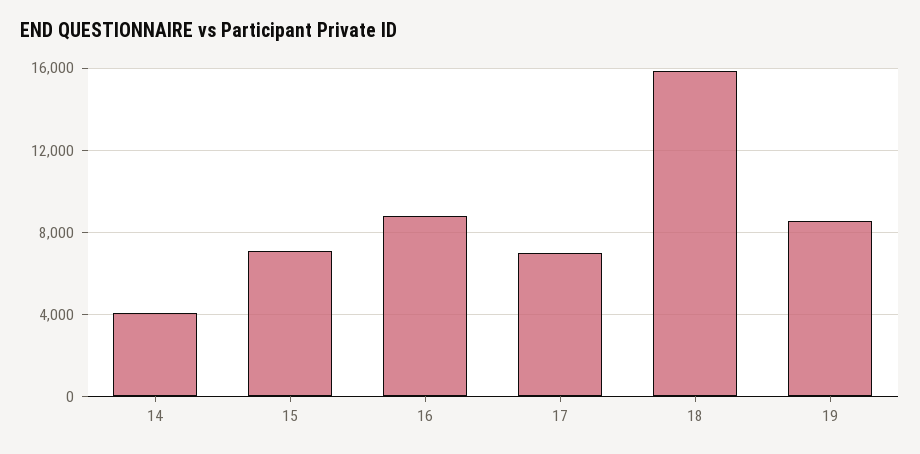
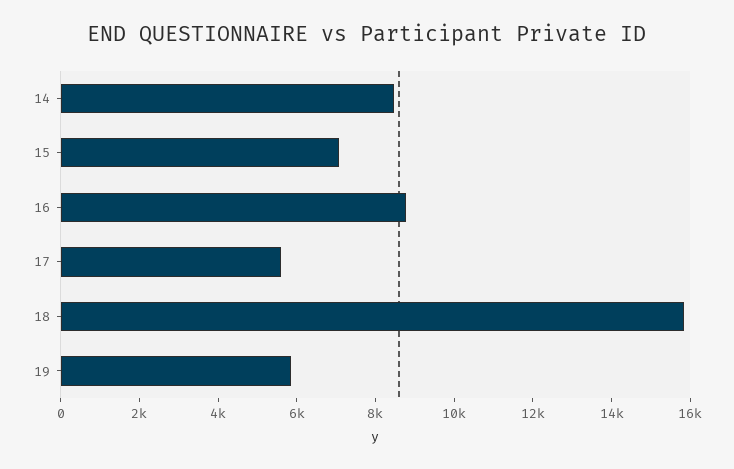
  {
-   "14": 4000,
+   "14": 8500,
    "15": 7000,
    "16": 9000,
-   "17": 7000,
+   "17": 5500,
    "18": 16000,
-   "19": 8500
+   "19": 6000
  }

